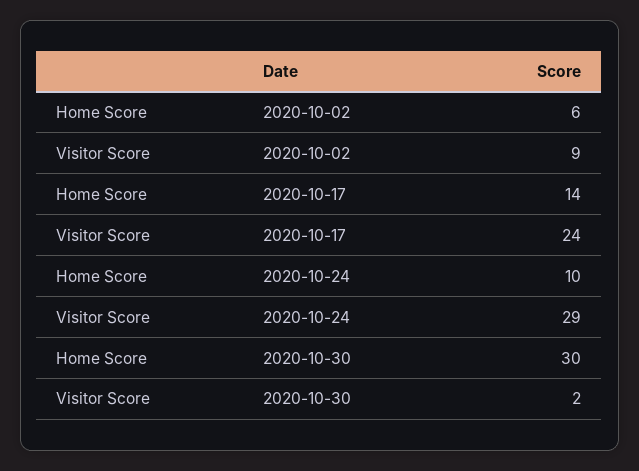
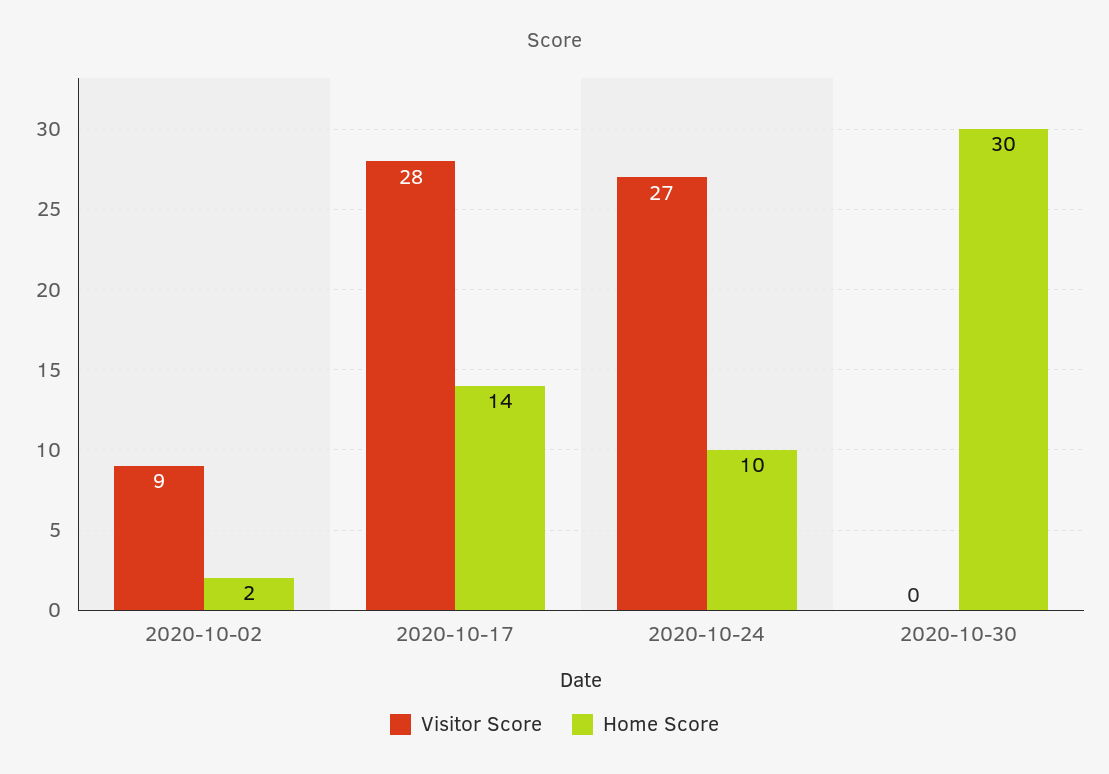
  {
    "Home Score": {
-     "2020-10-02": 6,
+     "2020-10-02": 2,
      "2020-10-17": 14,
      "2020-10-24": 10,
      "2020-10-30": 30
    },
    "Visitor Score": {
      "2020-10-02": 9,
-     "2020-10-17": 24,
+     "2020-10-17": 28,
-     "2020-10-24": 29,
+     "2020-10-24": 27,
-     "2020-10-30": 2
+     "2020-10-30": 0
    }
  }

